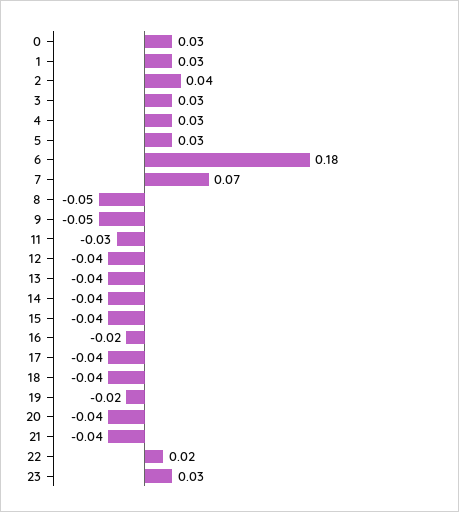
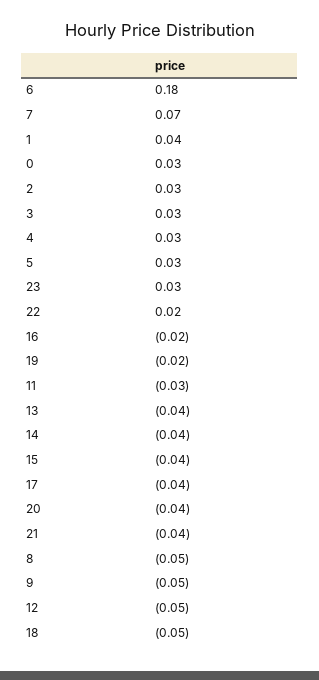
  {
    "0": 0.03,
-   "1": 0.03,
+   "1": 0.04,
-   "2": 0.04,
+   "2": 0.03,
    "3": 0.03,
    "4": 0.03,
    "5": 0.03,
    "6": 0.18,
    "7": 0.07,
    "8": -0.05,
    "9": -0.05,
    "11": -0.03,
-   "12": -0.04,
+   "12": -0.05,
    "13": -0.04,
    "14": -0.04,
    "15": -0.04,
    "16": -0.02,
    "17": -0.04,
-   "18": -0.04,
+   "18": -0.05,
    "19": -0.02,
    "20": -0.04,
    "21": -0.04,
    "22": 0.02,
    "23": 0.03
  }

